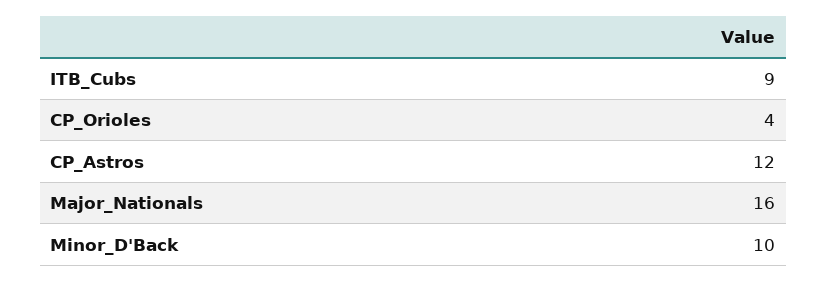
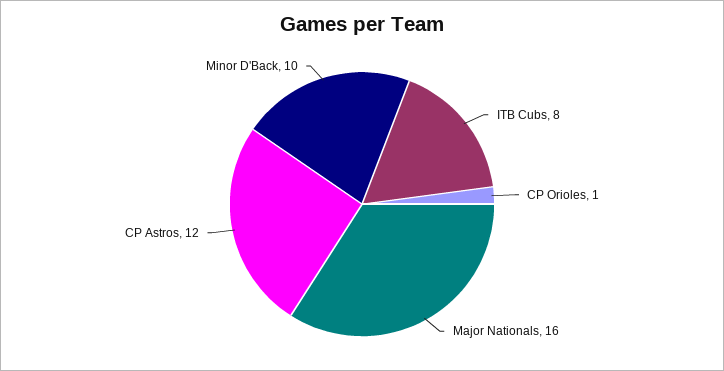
  {
-   "ITB_Cubs": 9,
+   "ITB_Cubs": 8,
-   "CP_Orioles": 4,
+   "CP_Orioles": 1,
    "CP_Astros": 12,
    "Major_Nationals": 16,
    "Minor_D'Back": 10
  }

